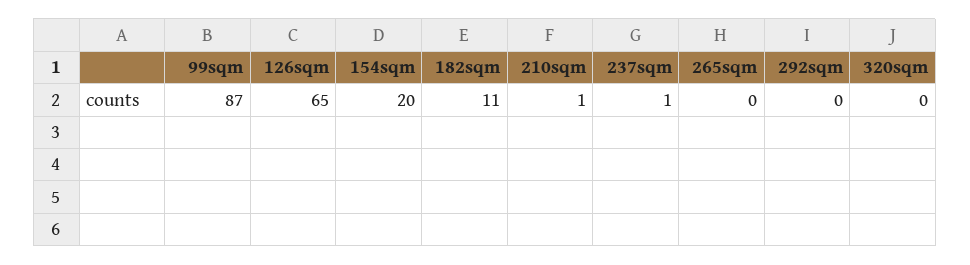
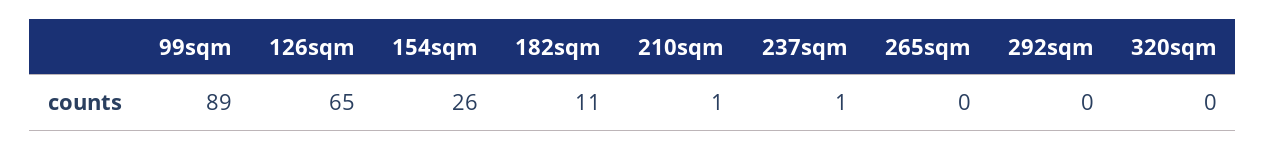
  {
-   "99sqm": 87,
+   "99sqm": 89,
    "126sqm": 65,
-   "154sqm": 20,
+   "154sqm": 26,
    "182sqm": 11,
    "210sqm": 1,
    "237sqm": 1,
    "265sqm": 0,
    "292sqm": 0,
    "320sqm": 0
  }

